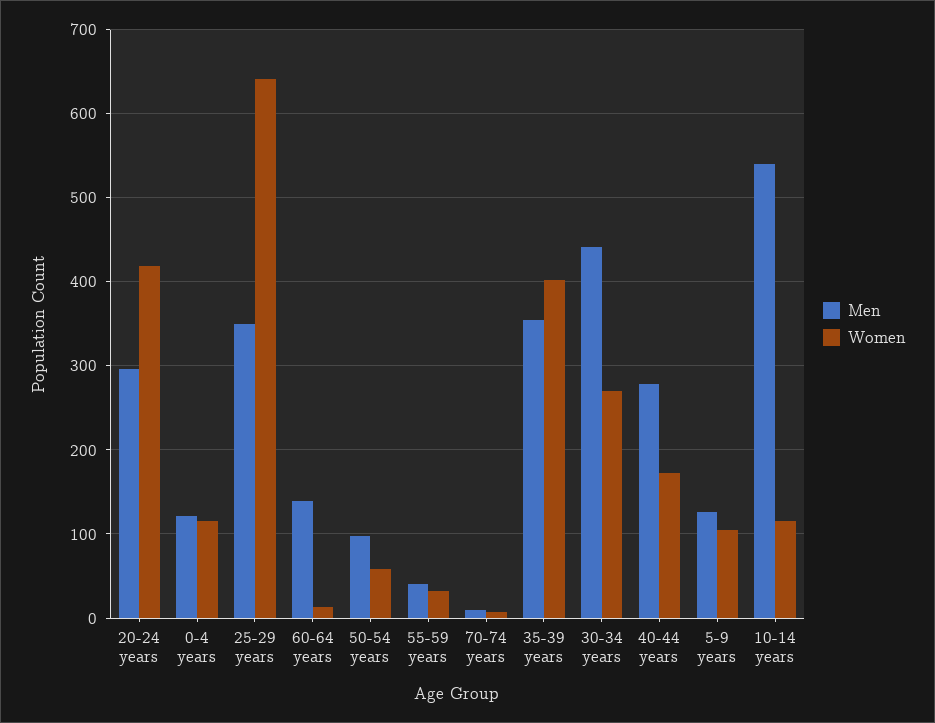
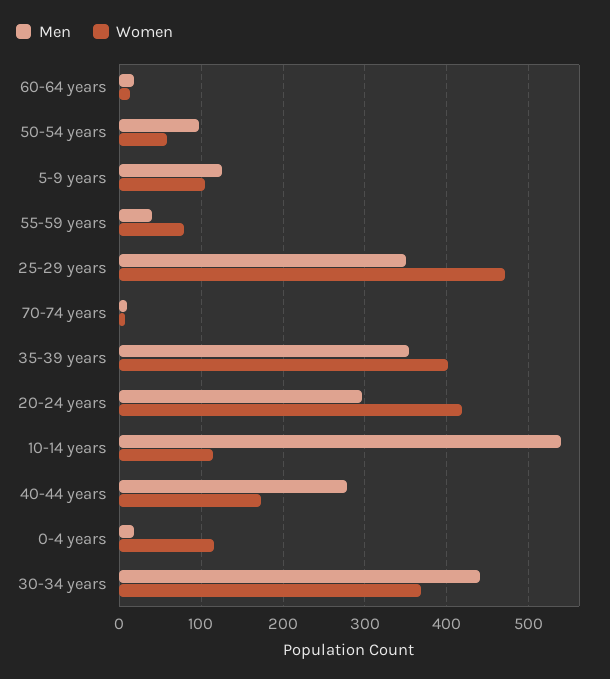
  {
    "Men": {
      "20-24 years": 300,
-     "0-4 years": 120,
+     "0-4 years": 20,
      "25-29 years": 350,
-     "60-64 years": 140,
+     "60-64 years": 20,
      "50-54 years": 100,
      "55-59 years": 40,
      "70-74 years": 10,
      "35-39 years": 350,
      "30-34 years": 440,
      "40-44 years": 280,
      "5-9 years": 130,
      "10-14 years": 540
    },
    "Women": {
      "20-24 years": 420,
      "0-4 years": 120,
-     "25-29 years": 640,
+     "25-29 years": 470,
      "60-64 years": 10,
      "50-54 years": 60,
-     "55-59 years": 30,
+     "55-59 years": 80,
      "70-74 years": 10,
      "35-39 years": 400,
-     "30-34 years": 270,
+     "30-34 years": 370,
      "40-44 years": 170,
      "5-9 years": 110,
      "10-14 years": 120
    }
  }

